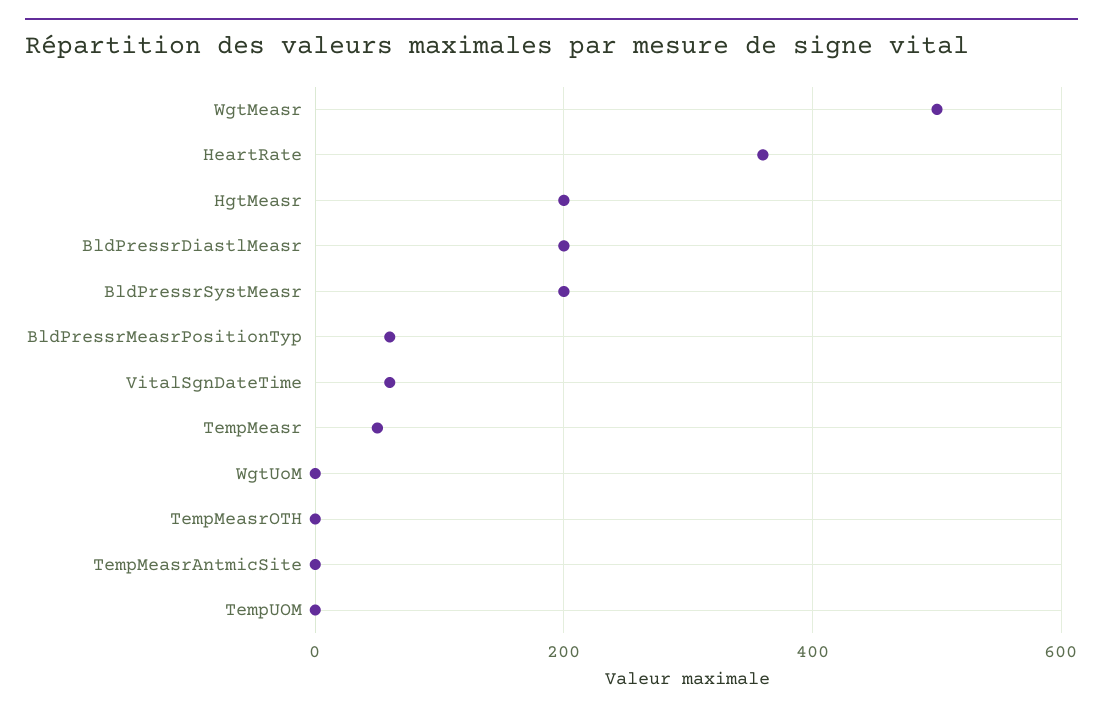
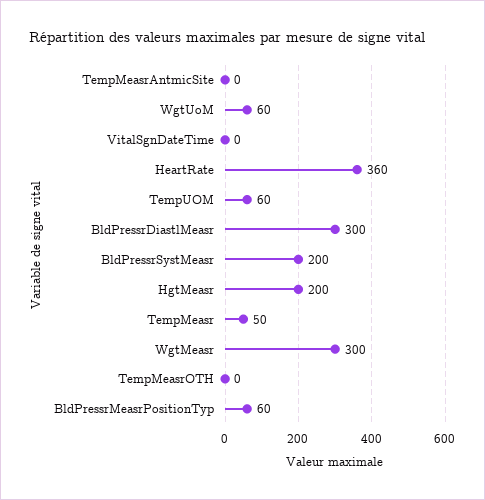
  {
-   "WgtMeasr": 500,
+   "WgtMeasr": 300,
    "HeartRate": 360,
    "HgtMeasr": 200,
-   "BldPressrDiastlMeasr": 200,
+   "BldPressrDiastlMeasr": 300,
    "BldPressrSystMeasr": 200,
    "BldPressrMeasrPositionTyp": 60,
-   "VitalSgnDateTime": 60,
+   "VitalSgnDateTime": 0,
    "TempMeasr": 50,
-   "WgtUoM": 0,
+   "WgtUoM": 60,
    "TempMeasrOTH": 0,
    "TempMeasrAntmicSite": 0,
-   "TempUOM": 0
+   "TempUOM": 60
  }

